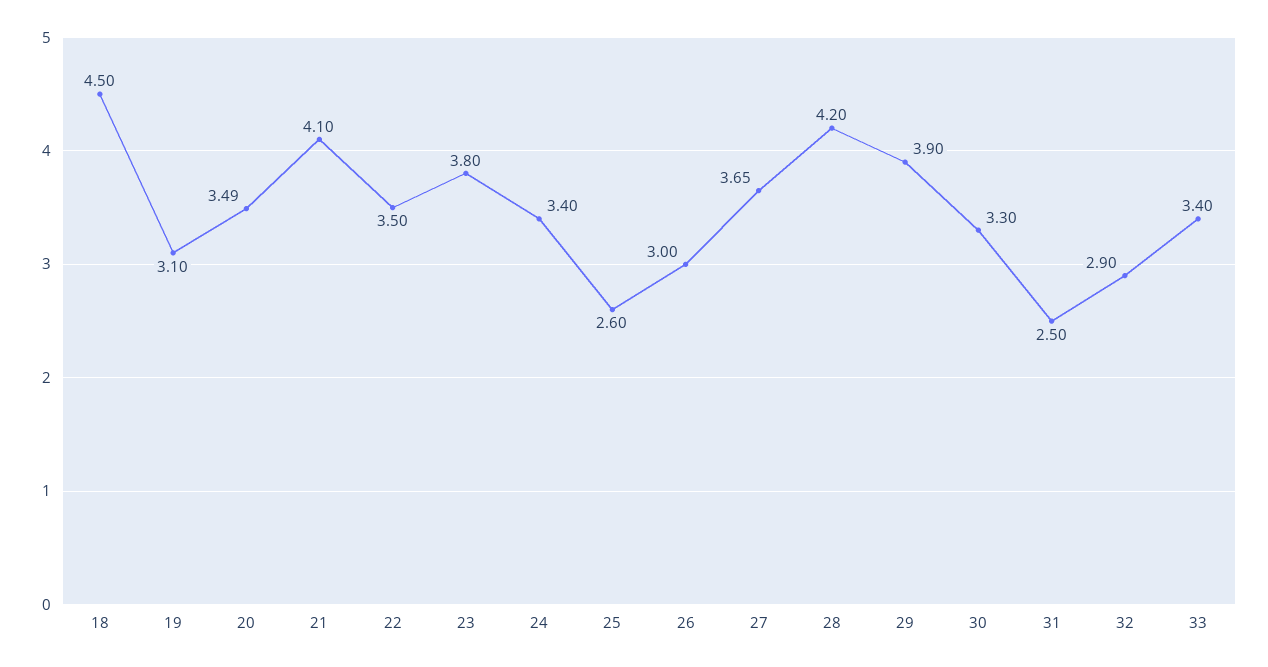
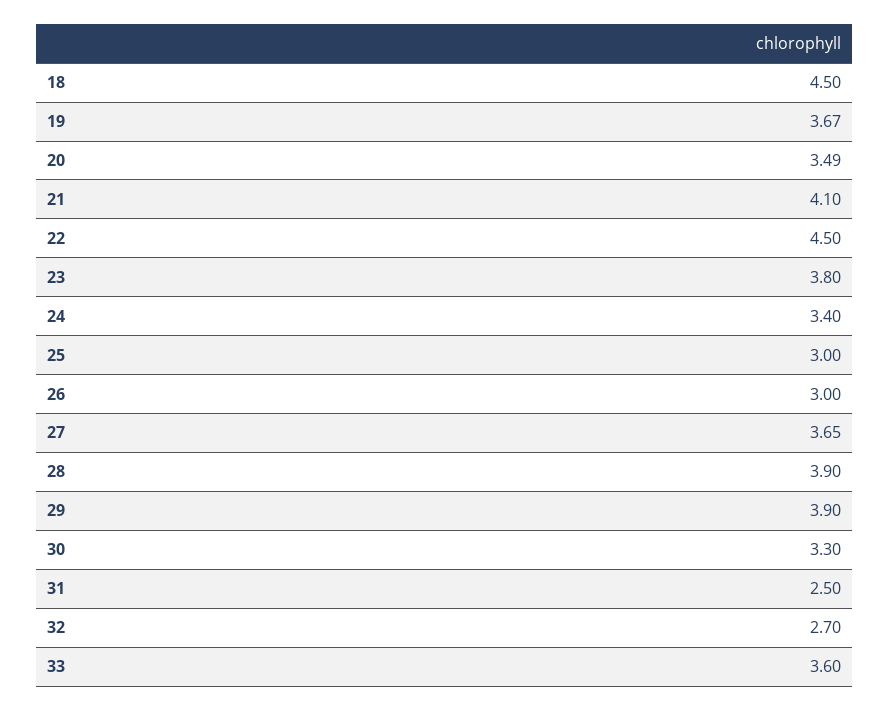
  {
    "18": 4.5,
-   "19": 3.1,
+   "19": 3.67,
    "20": 3.49,
    "21": 4.1,
-   "22": 3.5,
+   "22": 4.5,
    "23": 3.8,
    "24": 3.4,
-   "25": 2.6,
+   "25": 3,
    "26": 3,
    "27": 3.65,
-   "28": 4.2,
+   "28": 3.9,
    "29": 3.9,
    "30": 3.3,
    "31": 2.5,
-   "32": 2.9,
+   "32": 2.7,
-   "33": 3.4
+   "33": 3.6
  }

